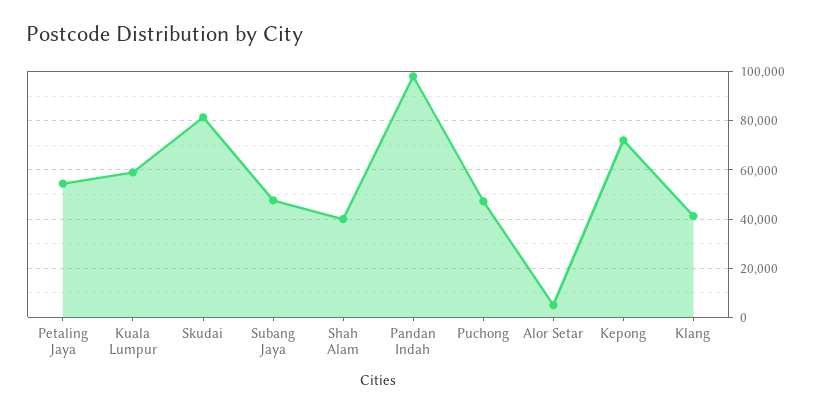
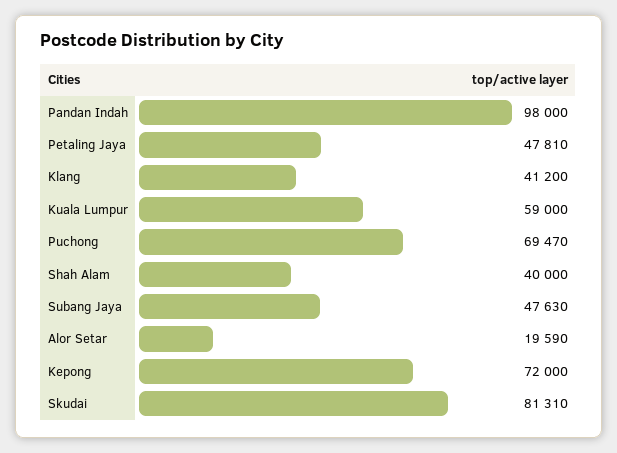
  {
-   "Petaling Jaya": 55000,
+   "Petaling Jaya": 47810,
    "Kuala Lumpur": 59000,
    "Skudai": 81310,
    "Subang Jaya": 47630,
    "Shah Alam": 40000,
    "Pandan Indah": 98000,
-   "Puchong": 47500,
+   "Puchong": 69470,
-   "Alor Setar": 5000,
+   "Alor Setar": 19590,
    "Kepong": 72000,
    "Klang": 41200
  }

